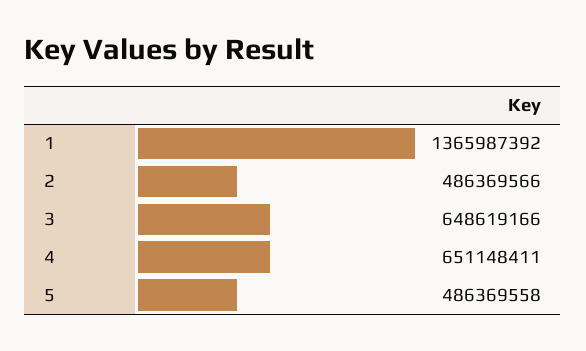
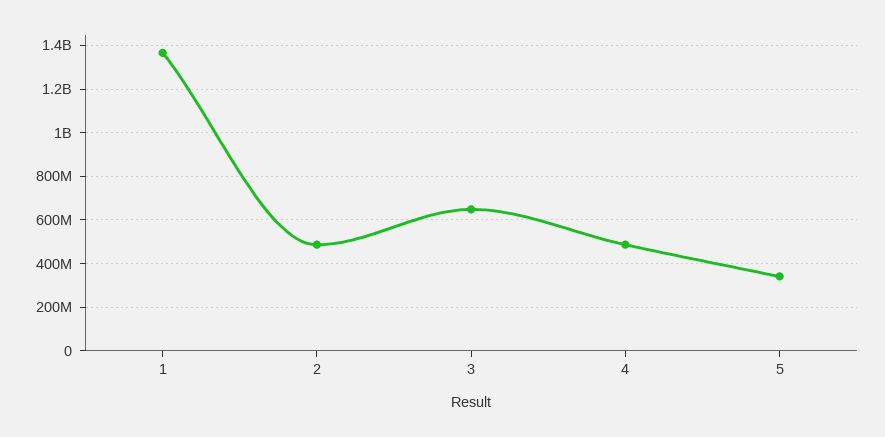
  {
    "1": 1365987392,
    "2": 486369566,
    "3": 648619166,
-   "4": 651148411,
+   "4": 500000000,
-   "5": 486369558
+   "5": 350000000
  }

